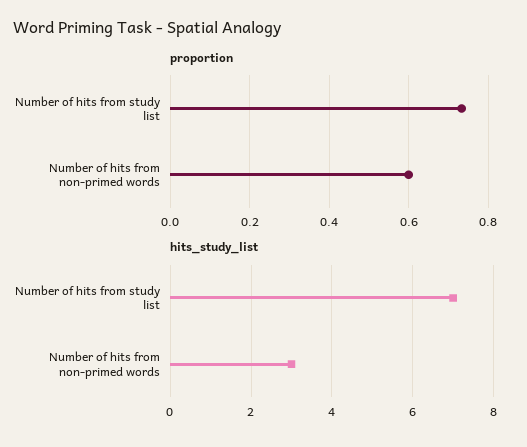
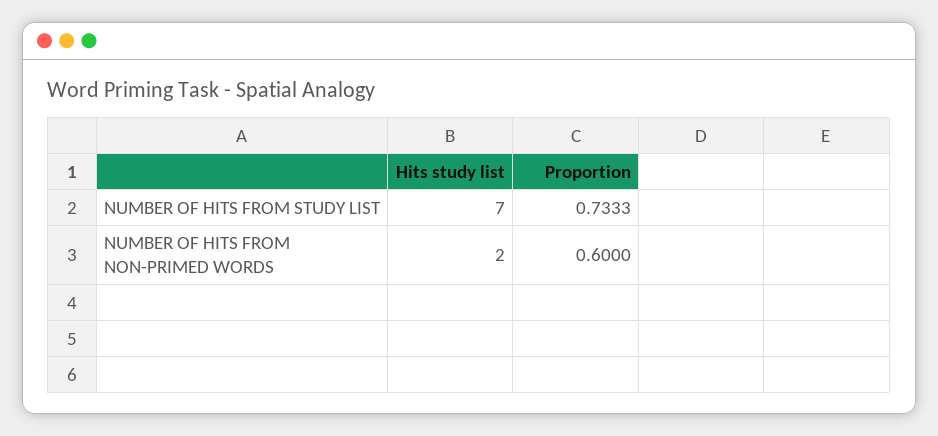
  {
    "proportion": {
      "Number of hits from study list": 0.7333,
      "Number of hits from non-primed words": 0.6
    },
    "hits_study_list": {
      "Number of hits from study list": 7,
-     "Number of hits from non-primed words": 3
+     "Number of hits from non-primed words": 2
    }
  }

